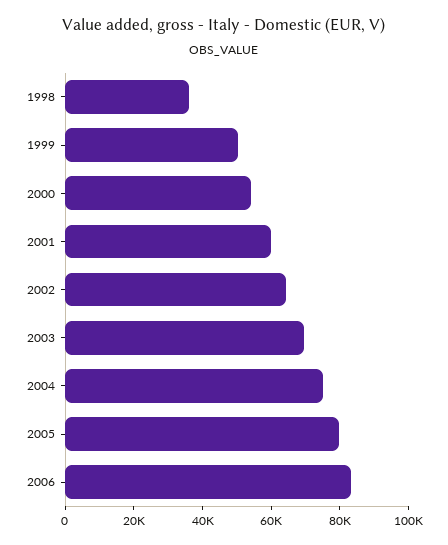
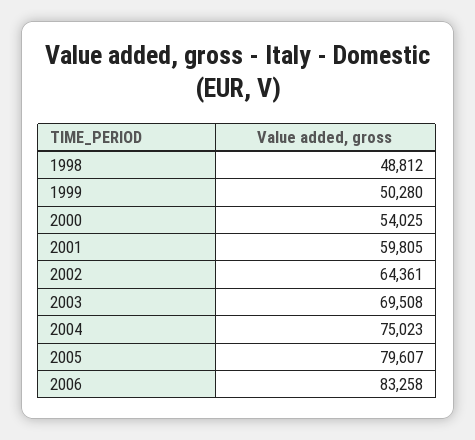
  {
-   "1998": 35000,
+   "1998": 48812,
    "1999": 50280,
    "2000": 54025,
    "2001": 59805,
    "2002": 64361,
    "2003": 69508,
    "2004": 75023,
    "2005": 79607,
    "2006": 83258
  }

